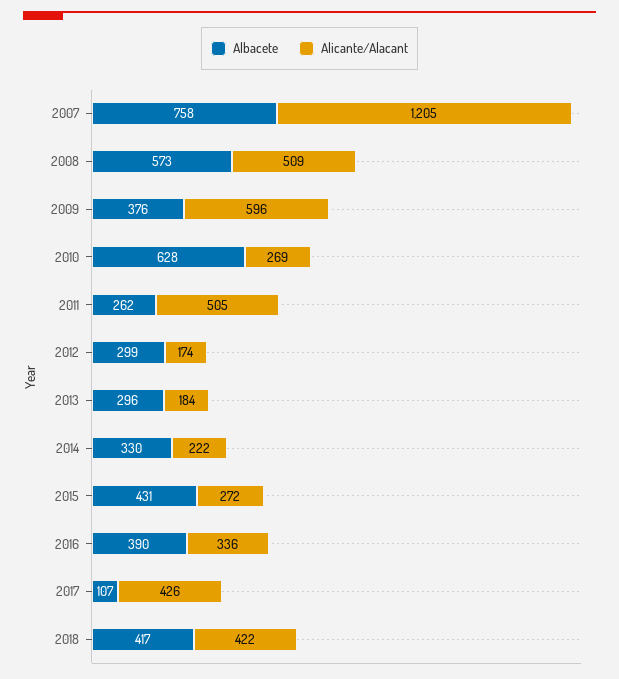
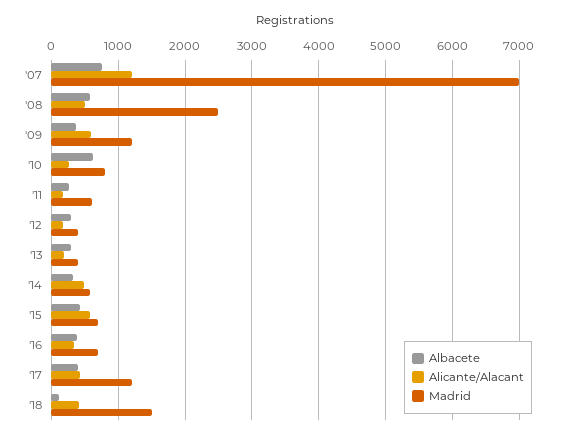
  {
    "Albacete": {
      "2007": 758,
      "2008": 573,
      "2009": 376,
      "2010": 628,
      "2011": 262,
      "2012": 299,
      "2013": 296,
      "2014": 330,
      "2015": 431,
      "2016": 390,
-     "2017": 107,
+     "2017": 400,
-     "2018": 417
+     "2018": 100
    },
    "Alicante/Alacant": {
      "2007": 1205,
      "2008": 509,
      "2009": 596,
      "2010": 269,
-     "2011": 505,
+     "2011": 200,
      "2012": 174,
      "2013": 184,
-     "2014": 222,
+     "2014": 500,
-     "2015": 272,
+     "2015": 600,
      "2016": 336,
      "2017": 426,
      "2018": 422
-   }
+   },
+   "Madrid": {
+     "2007": 7000,
+     "2008": 2500,
+     "2009": 1200,
+     "2010": 800,
+     "2011": 600,
+     "2012": 400,
+     "2013": 400,
+     "2014": 600,
+     "2015": 700,
+     "2016": 700,
+     "2017": 1200,
+     "2018": 1500
+   }
  }

